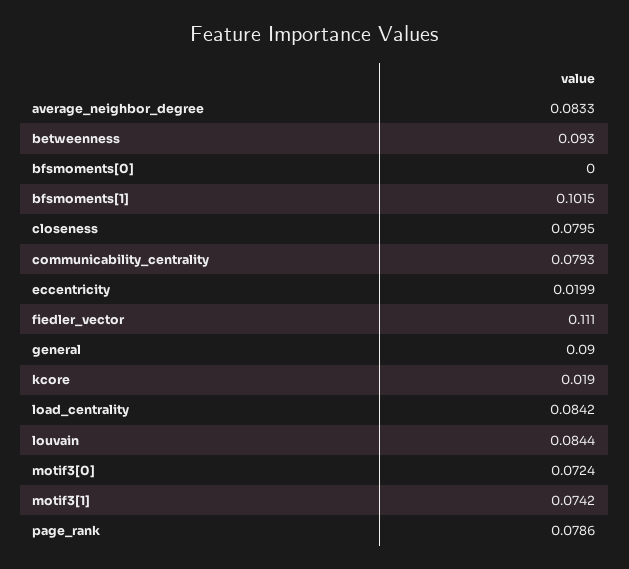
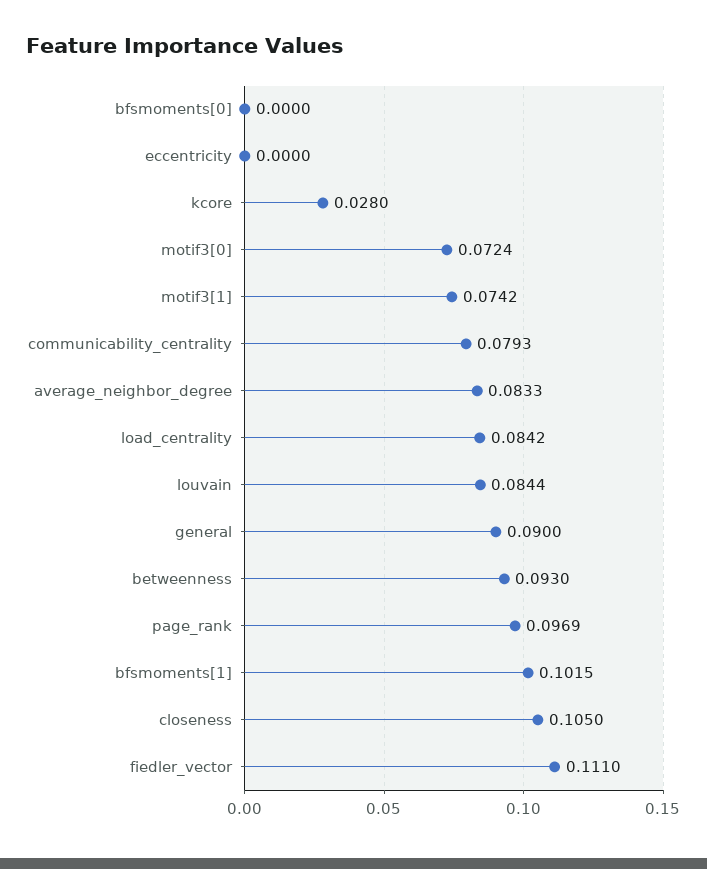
  {
    "average_neighbor_degree": 0.0833,
    "betweenness": 0.093,
    "bfsmoments[0]": 0,
    "bfsmoments[1]": 0.1015,
-   "closeness": 0.0795,
+   "closeness": 0.105,
    "communicability_centrality": 0.0793,
-   "eccentricity": 0.0199,
+   "eccentricity": 0,
    "fiedler_vector": 0.111,
    "general": 0.09,
-   "kcore": 0.019,
+   "kcore": 0.028,
    "load_centrality": 0.0842,
    "louvain": 0.0844,
    "motif3[0]": 0.0724,
    "motif3[1]": 0.0742,
-   "page_rank": 0.0786
+   "page_rank": 0.0969
  }

